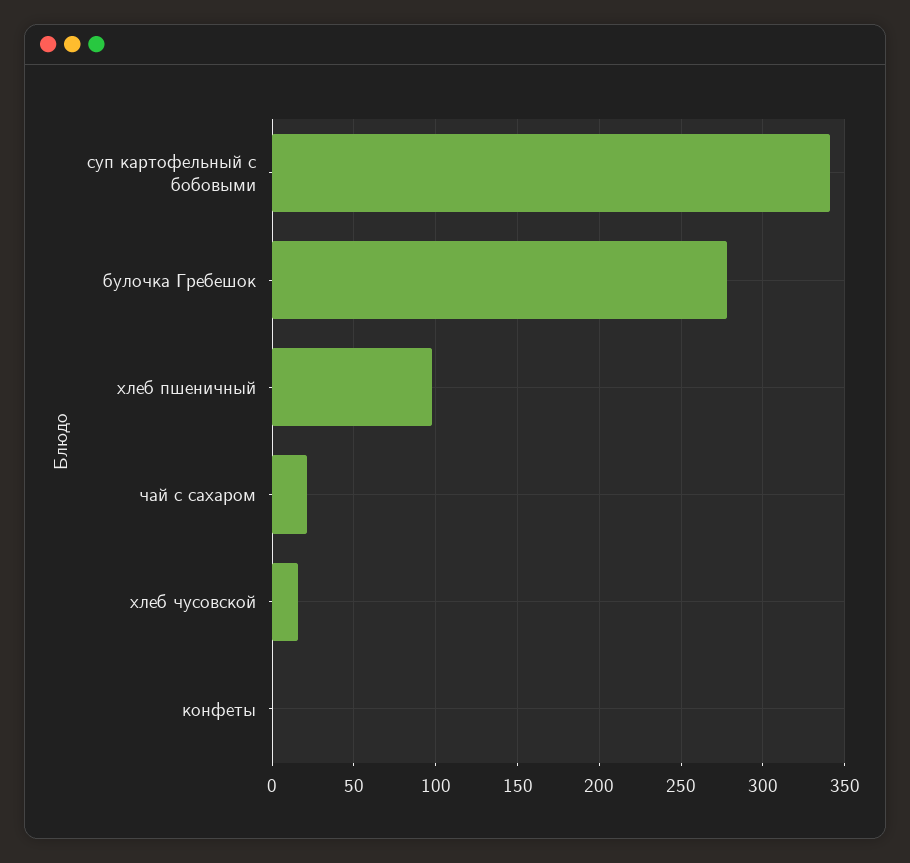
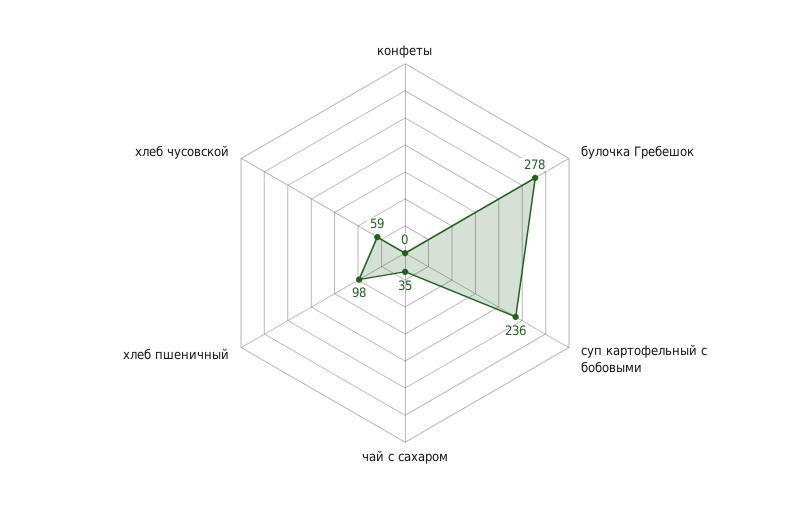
  {
-   "суп картофельный с бобовыми": 340,
+   "суп картофельный с бобовыми": 236,
    "булочка Гребешок": 278,
    "хлеб пшеничный": 98,
-   "чай с сахаром": 20,
+   "чай с сахаром": 35,
-   "хлеб чусовской": 15,
+   "хлеб чусовской": 59,
    "конфеты": 0
  }

